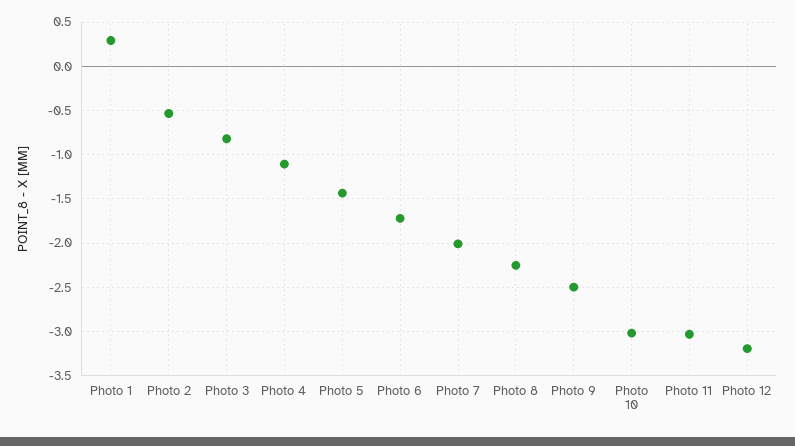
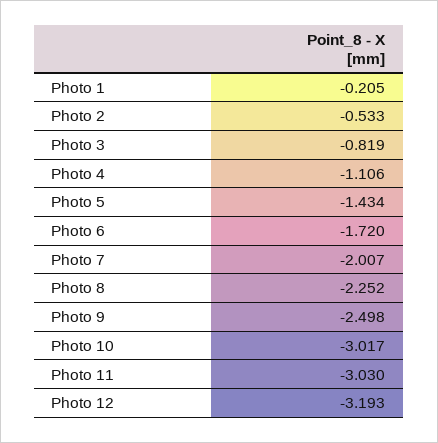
  {
-   "Photo 1": 0.3,
+   "Photo 1": -0.205,
    "Photo 2": -0.533,
    "Photo 3": -0.819,
    "Photo 4": -1.106,
    "Photo 5": -1.434,
    "Photo 6": -1.72,
    "Photo 7": -2.007,
    "Photo 8": -2.252,
    "Photo 9": -2.498,
    "Photo 10": -3.017,
    "Photo 11": -3.03,
    "Photo 12": -3.193
  }

